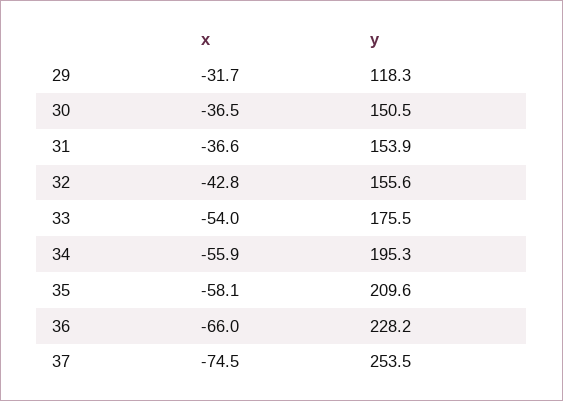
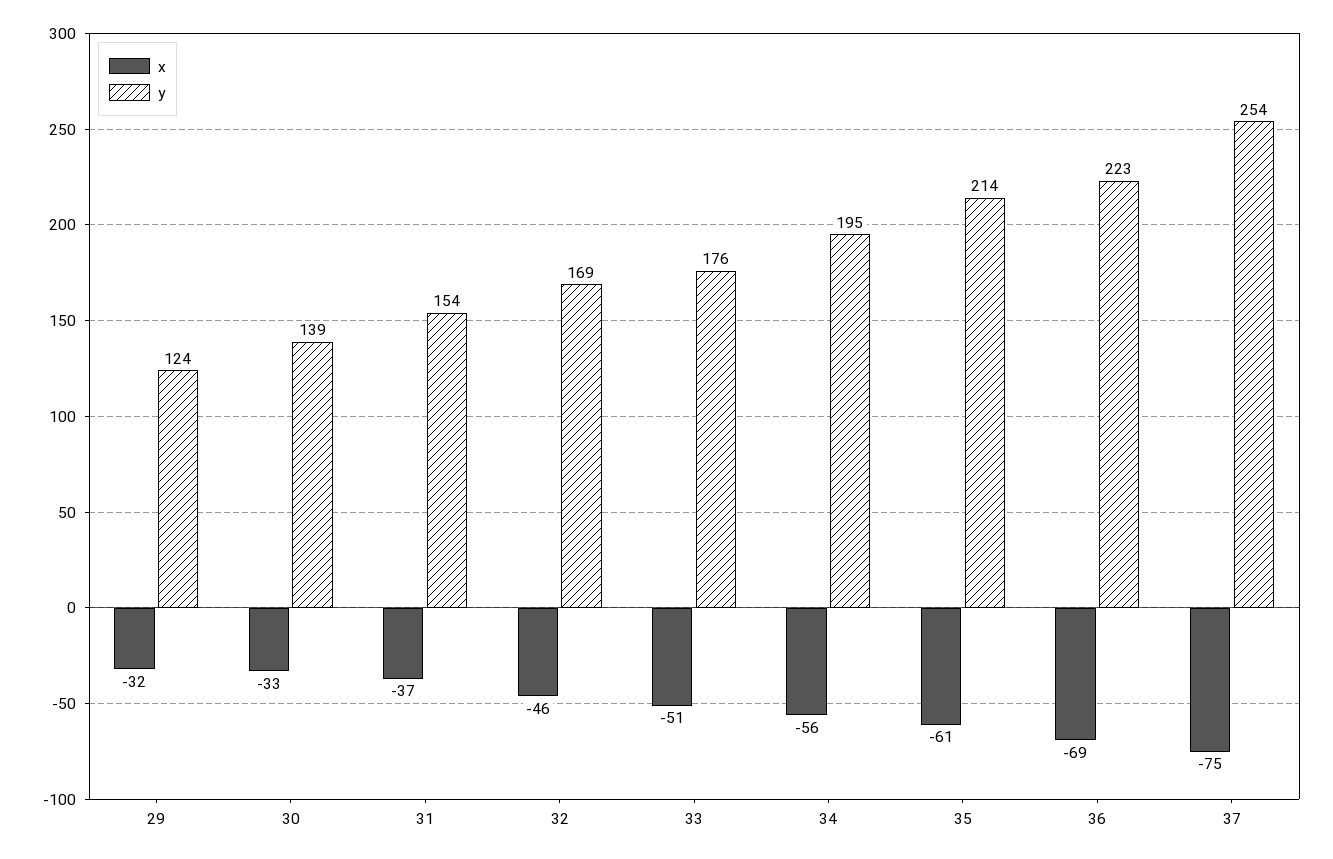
  {
    "x": {
      "29": -31.7,
-     "30": -36.5,
+     "30": -33,
      "31": -36.6,
-     "32": -42.8,
+     "32": -46,
-     "33": -54,
+     "33": -51,
      "34": -55.9,
-     "35": -58.1,
+     "35": -61,
-     "36": -66,
+     "36": -69,
      "37": -74.5
    },
    "y": {
-     "29": 118.3,
+     "29": 124,
-     "30": 150.5,
+     "30": 139,
      "31": 153.9,
-     "32": 155.6,
+     "32": 169,
      "33": 175.5,
      "34": 195.3,
-     "35": 209.6,
+     "35": 214,
-     "36": 228.2,
+     "36": 223,
      "37": 253.5
    }
  }

